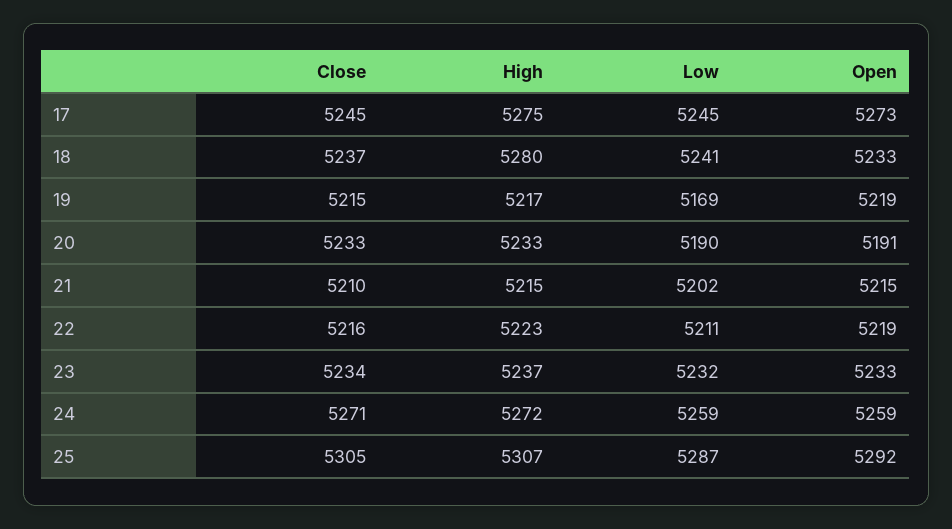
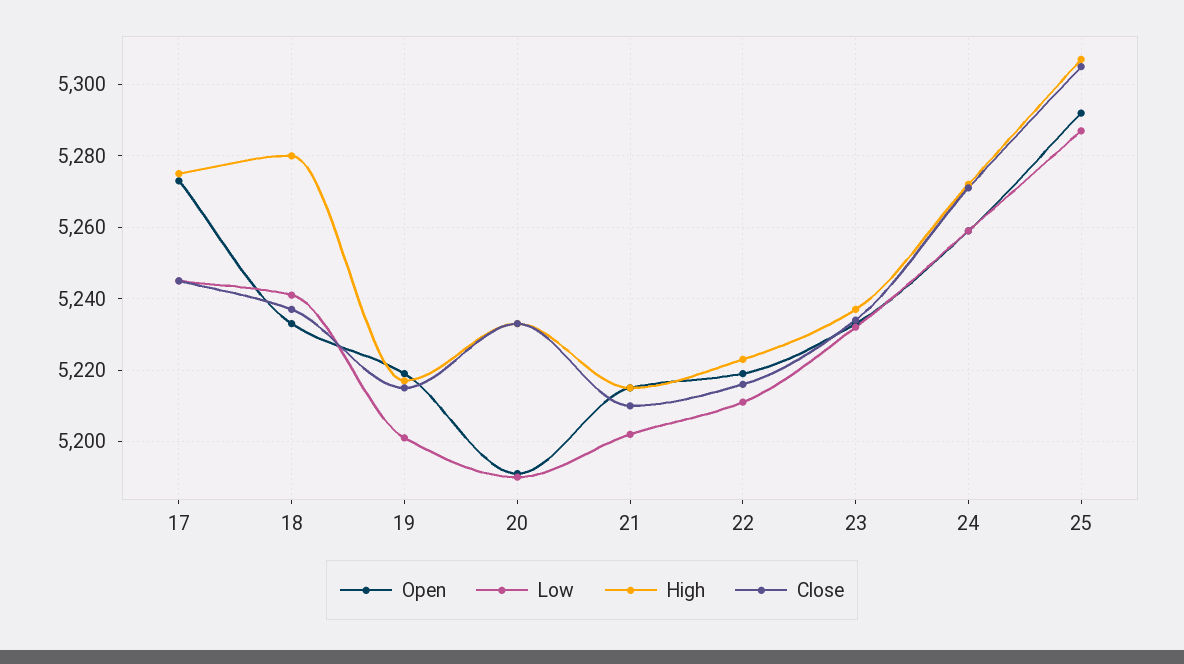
  {
    "Close": {
      "17": 5245,
      "18": 5237,
      "19": 5215,
      "20": 5233,
      "21": 5210,
      "22": 5216,
      "23": 5234,
      "24": 5271,
      "25": 5305
    },
    "High": {
      "17": 5275,
      "18": 5280,
      "19": 5217,
      "20": 5233,
      "21": 5215,
      "22": 5223,
      "23": 5237,
      "24": 5272,
      "25": 5307
    },
    "Low": {
      "17": 5245,
      "18": 5241,
-     "19": 5169,
+     "19": 5200,
      "20": 5190,
      "21": 5202,
      "22": 5211,
      "23": 5232,
      "24": 5259,
      "25": 5287
    },
    "Open": {
      "17": 5273,
      "18": 5233,
      "19": 5219,
      "20": 5191,
      "21": 5215,
      "22": 5219,
      "23": 5233,
      "24": 5259,
      "25": 5292
    }
  }

